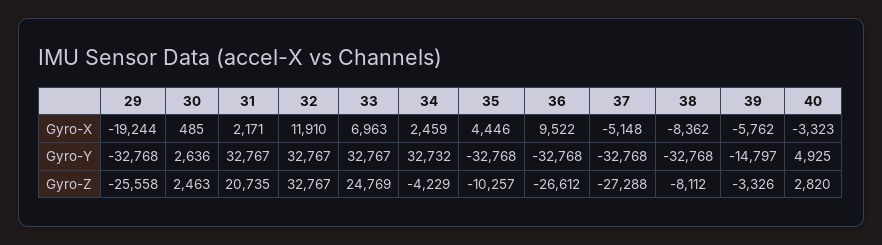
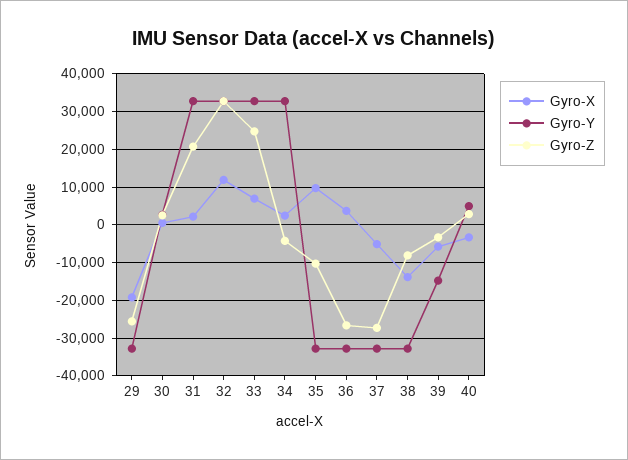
  {
    "Gyro-X": {
      "29": -19244,
      "30": 485,
      "31": 2171,
      "32": 11910,
      "33": 6963,
      "34": 2459,
-     "35": 4446,
+     "35": 10000,
-     "36": 9522,
+     "36": 4000,
      "37": -5148,
-     "38": -8362,
+     "38": -14000,
      "39": -5762,
      "40": -3323
    },
    "Gyro-Y": {
      "29": -32768,
      "30": 2636,
      "31": 32767,
      "32": 32767,
      "33": 32767,
      "34": 32732,
      "35": -32768,
      "36": -32768,
      "37": -32768,
      "38": -32768,
      "39": -14797,
      "40": 4925
    },
    "Gyro-Z": {
      "29": -25558,
      "30": 2463,
      "31": 20735,
      "32": 32767,
      "33": 24769,
      "34": -4229,
      "35": -10257,
      "36": -26612,
      "37": -27288,
      "38": -8112,
      "39": -3326,
      "40": 2820
    }
  }

